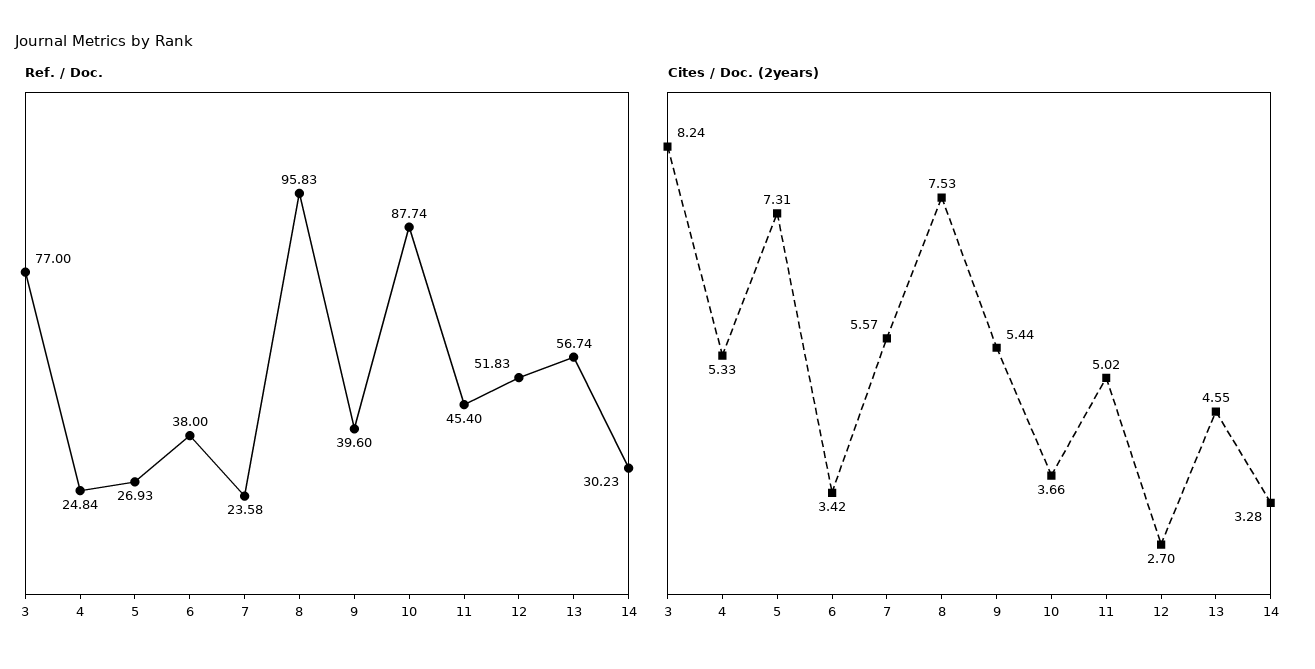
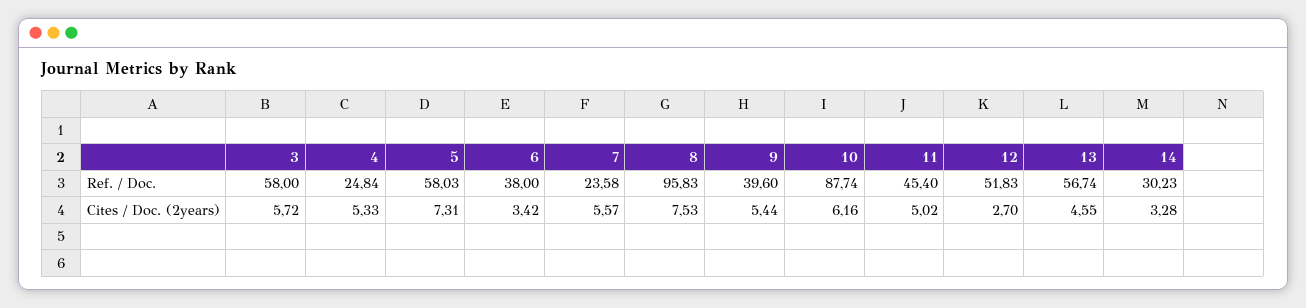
  {
    "Ref. / Doc.": {
-     "3": 77,
+     "3": 58,
      "4": 24.84,
-     "5": 26.93,
+     "5": 58.03,
      "6": 38,
      "7": 23.58,
      "8": 95.83,
      "9": 39.6,
      "10": 87.74,
      "11": 45.4,
      "12": 51.83,
      "13": 56.74,
      "14": 30.23
    },
    "Cites / Doc. (2years)": {
-     "3": 8.24,
+     "3": 5.72,
      "4": 5.33,
      "5": 7.31,
      "6": 3.42,
      "7": 5.57,
      "8": 7.53,
      "9": 5.44,
-     "10": 3.66,
+     "10": 6.16,
      "11": 5.02,
      "12": 2.7,
      "13": 4.55,
      "14": 3.28
    }
  }

